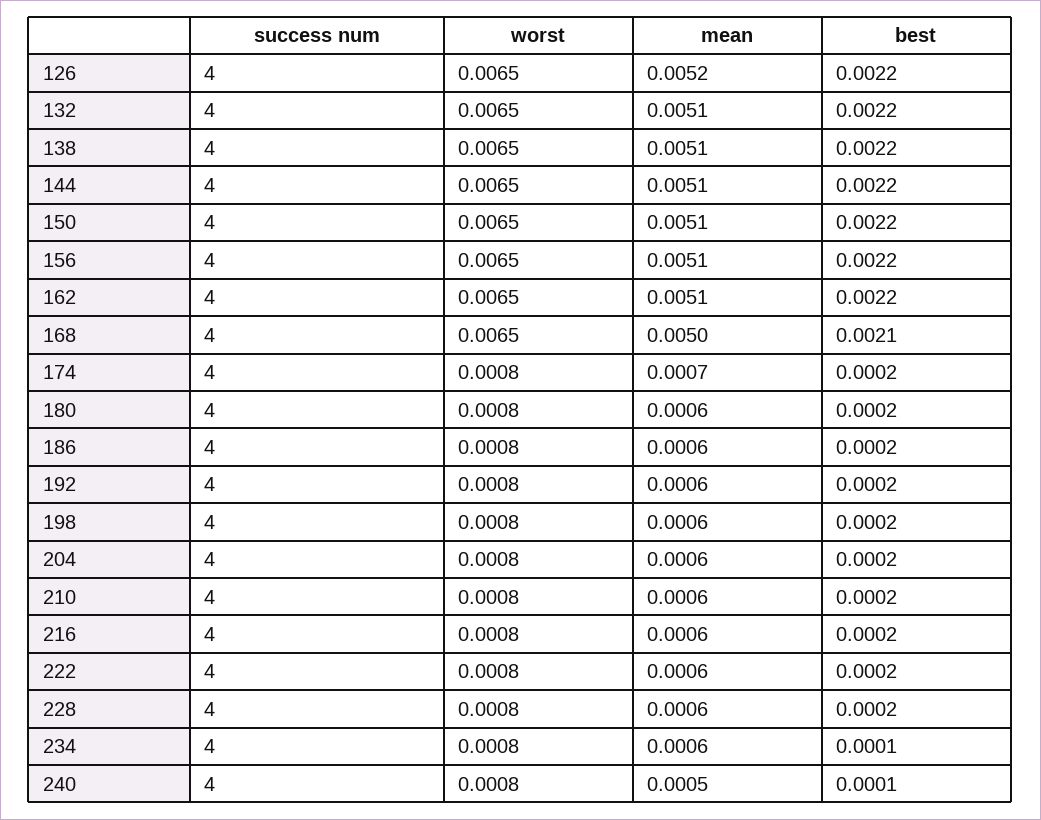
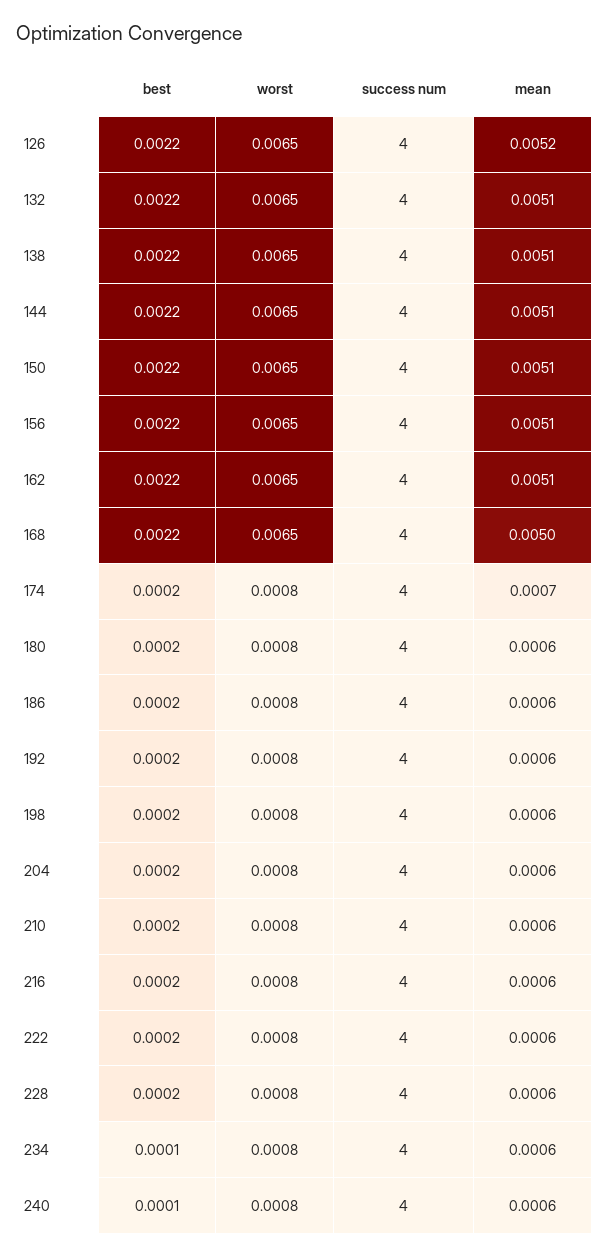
  {
    "success num": {
      "126": 4,
      "132": 4,
      "138": 4,
      "144": 4,
      "150": 4,
      "156": 4,
      "162": 4,
      "168": 4,
      "174": 4,
      "180": 4,
      "186": 4,
      "192": 4,
      "198": 4,
      "204": 4,
      "210": 4,
      "216": 4,
      "222": 4,
      "228": 4,
      "234": 4,
      "240": 4
    },
    "worst": {
      "126": 0.0065,
      "132": 0.0065,
      "138": 0.0065,
      "144": 0.0065,
      "150": 0.0065,
      "156": 0.0065,
      "162": 0.0065,
      "168": 0.0065,
      "174": 0.0008,
      "180": 0.0008,
      "186": 0.0008,
      "192": 0.0008,
      "198": 0.0008,
      "204": 0.0008,
      "210": 0.0008,
      "216": 0.0008,
      "222": 0.0008,
      "228": 0.0008,
      "234": 0.0008,
      "240": 0.0008
    },
    "mean": {
      "126": 0.0052,
      "132": 0.0051,
      "138": 0.0051,
      "144": 0.0051,
      "150": 0.0051,
      "156": 0.0051,
      "162": 0.0051,
      "168": 0.005,
      "174": 0.0007,
      "180": 0.0006,
      "186": 0.0006,
      "192": 0.0006,
      "198": 0.0006,
      "204": 0.0006,
      "210": 0.0006,
      "216": 0.0006,
      "222": 0.0006,
      "228": 0.0006,
      "234": 0.0006,
-     "240": 0.0005
+     "240": 0.0006
    },
    "best": {
      "126": 0.0022,
      "132": 0.0022,
      "138": 0.0022,
      "144": 0.0022,
      "150": 0.0022,
      "156": 0.0022,
      "162": 0.0022,
-     "168": 0.0021,
+     "168": 0.0022,
      "174": 0.0002,
      "180": 0.0002,
      "186": 0.0002,
      "192": 0.0002,
      "198": 0.0002,
      "204": 0.0002,
      "210": 0.0002,
      "216": 0.0002,
      "222": 0.0002,
      "228": 0.0002,
      "234": 0.0001,
      "240": 0.0001
    }
  }

